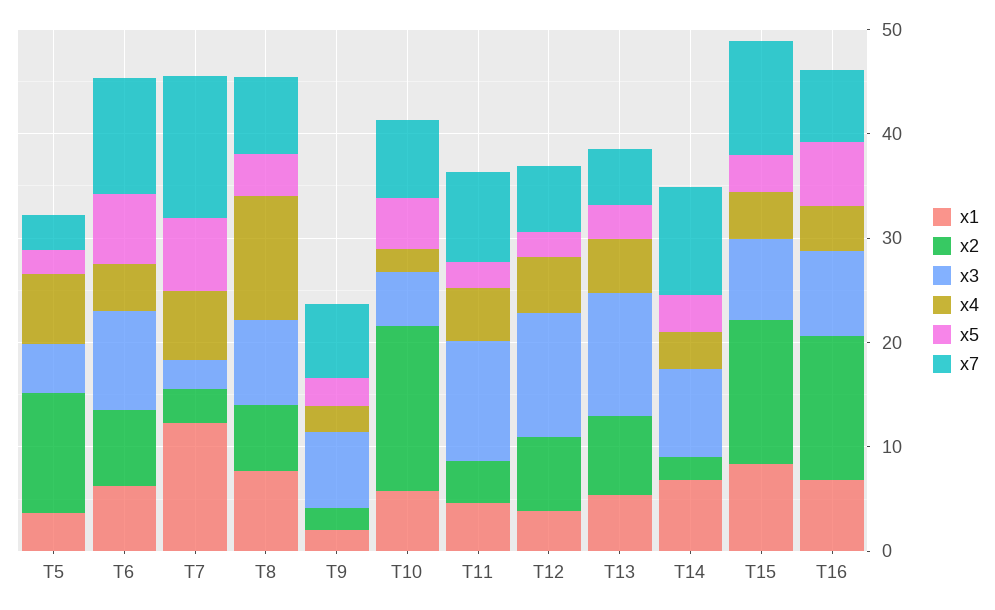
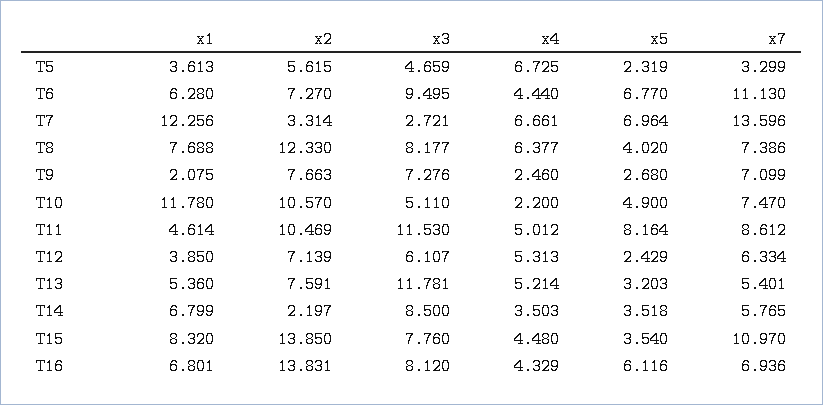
  {
    "x1": {
      "T5": 3.613,
      "T6": 6.28,
      "T7": 12.256,
      "T8": 7.688,
      "T9": 2.075,
-     "T10": 6,
+     "T10": 11.78,
      "T11": 4.614,
      "T12": 3.85,
      "T13": 5.36,
      "T14": 6.799,
      "T15": 8.32,
      "T16": 6.801
    },
    "x2": {
-     "T5": 12,
+     "T5": 5.615,
      "T6": 7.27,
      "T7": 3.314,
-     "T8": 6,
+     "T8": 12.33,
-     "T9": 2,
+     "T9": 7.663,
-     "T10": 16,
+     "T10": 10.57,
-     "T11": 4,
+     "T11": 10.469,
      "T12": 7.139,
      "T13": 7.591,
      "T14": 2.197,
      "T15": 13.85,
      "T16": 13.831
    },
    "x3": {
      "T5": 4.659,
      "T6": 9.495,
      "T7": 2.721,
      "T8": 8.177,
      "T9": 7.276,
      "T10": 5.11,
      "T11": 11.53,
-     "T12": 12,
+     "T12": 6.107,
      "T13": 11.781,
      "T14": 8.5,
      "T15": 7.76,
      "T16": 8.12
    },
    "x4": {
      "T5": 6.725,
      "T6": 4.44,
      "T7": 6.661,
-     "T8": 12,
+     "T8": 6.377,
      "T9": 2.46,
      "T10": 2.2,
      "T11": 5.012,
      "T12": 5.313,
      "T13": 5.214,
      "T14": 3.503,
      "T15": 4.48,
      "T16": 4.329
    },
    "x5": {
      "T5": 2.319,
      "T6": 6.77,
      "T7": 6.964,
      "T8": 4.02,
      "T9": 2.68,
      "T10": 4.9,
-     "T11": 2,
+     "T11": 8.164,
      "T12": 2.429,
      "T13": 3.203,
      "T14": 3.518,
      "T15": 3.54,
      "T16": 6.116
    },
    "x7": {
      "T5": 3.299,
      "T6": 11.13,
      "T7": 13.596,
      "T8": 7.386,
      "T9": 7.099,
      "T10": 7.47,
      "T11": 8.612,
      "T12": 6.334,
      "T13": 5.401,
-     "T14": 10,
+     "T14": 5.765,
      "T15": 10.97,
      "T16": 6.936
    }
  }

